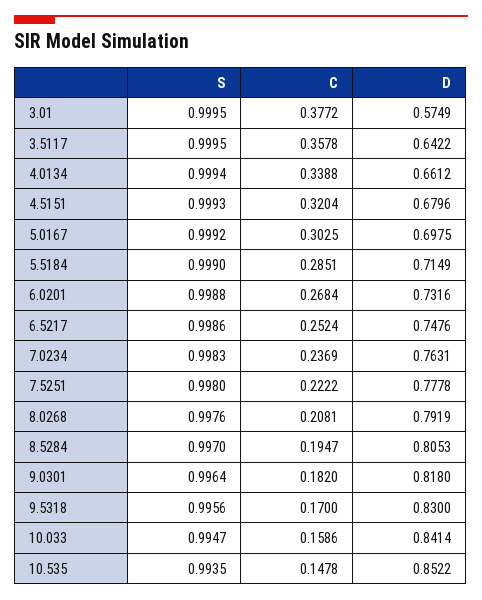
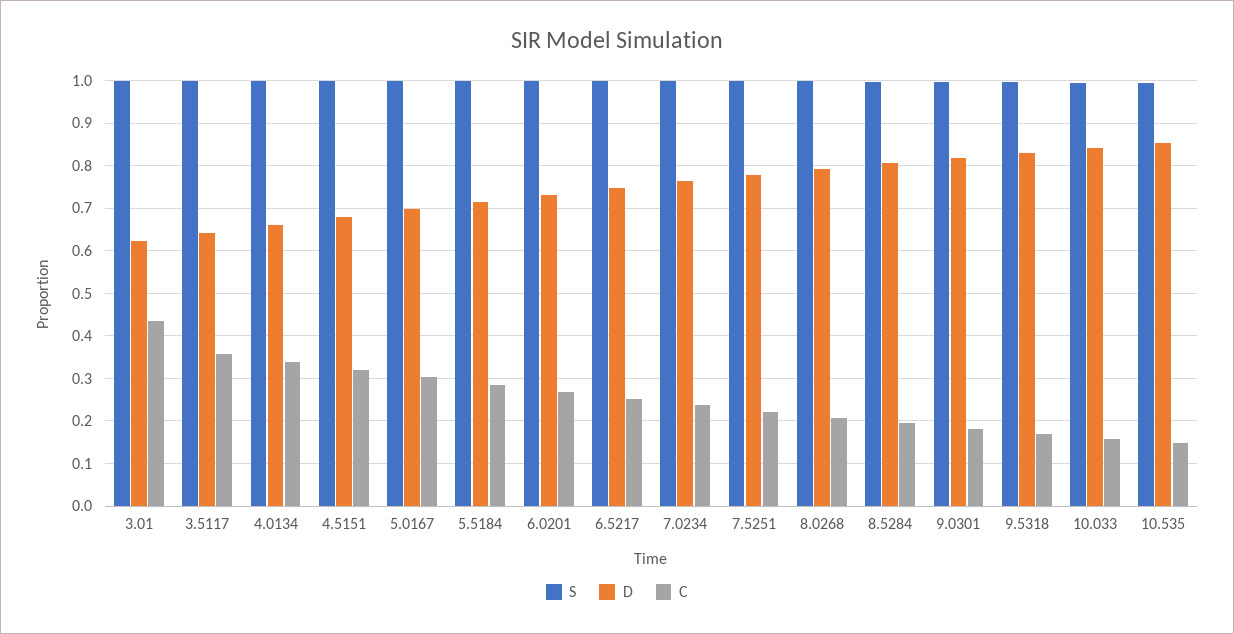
  {
    "S": {
      "3.01": 0.9995,
      "3.5117": 0.9995,
      "4.0134": 0.9994,
      "4.5151": 0.9993,
      "5.0167": 0.9992,
      "5.5184": 0.999,
      "6.0201": 0.9988,
      "6.5217": 0.9986,
      "7.0234": 0.9983,
      "7.5251": 0.998,
      "8.0268": 0.9976,
      "8.5284": 0.997,
      "9.0301": 0.9964,
      "9.5318": 0.9956,
      "10.033": 0.9947,
      "10.535": 0.9935
    },
    "C": {
-     "3.01": 0.3772,
+     "3.01": 0.44,
      "3.5117": 0.3578,
      "4.0134": 0.3388,
      "4.5151": 0.3204,
      "5.0167": 0.3025,
      "5.5184": 0.2851,
      "6.0201": 0.2684,
      "6.5217": 0.2524,
      "7.0234": 0.2369,
      "7.5251": 0.2222,
      "8.0268": 0.2081,
      "8.5284": 0.1947,
      "9.0301": 0.182,
      "9.5318": 0.17,
      "10.033": 0.1586,
      "10.535": 0.1478
    },
    "D": {
-     "3.01": 0.5749,
+     "3.01": 0.62,
      "3.5117": 0.6422,
      "4.0134": 0.6612,
      "4.5151": 0.6796,
      "5.0167": 0.6975,
      "5.5184": 0.7149,
      "6.0201": 0.7316,
      "6.5217": 0.7476,
      "7.0234": 0.7631,
      "7.5251": 0.7778,
      "8.0268": 0.7919,
      "8.5284": 0.8053,
      "9.0301": 0.818,
      "9.5318": 0.83,
      "10.033": 0.8414,
      "10.535": 0.8522
    }
  }

